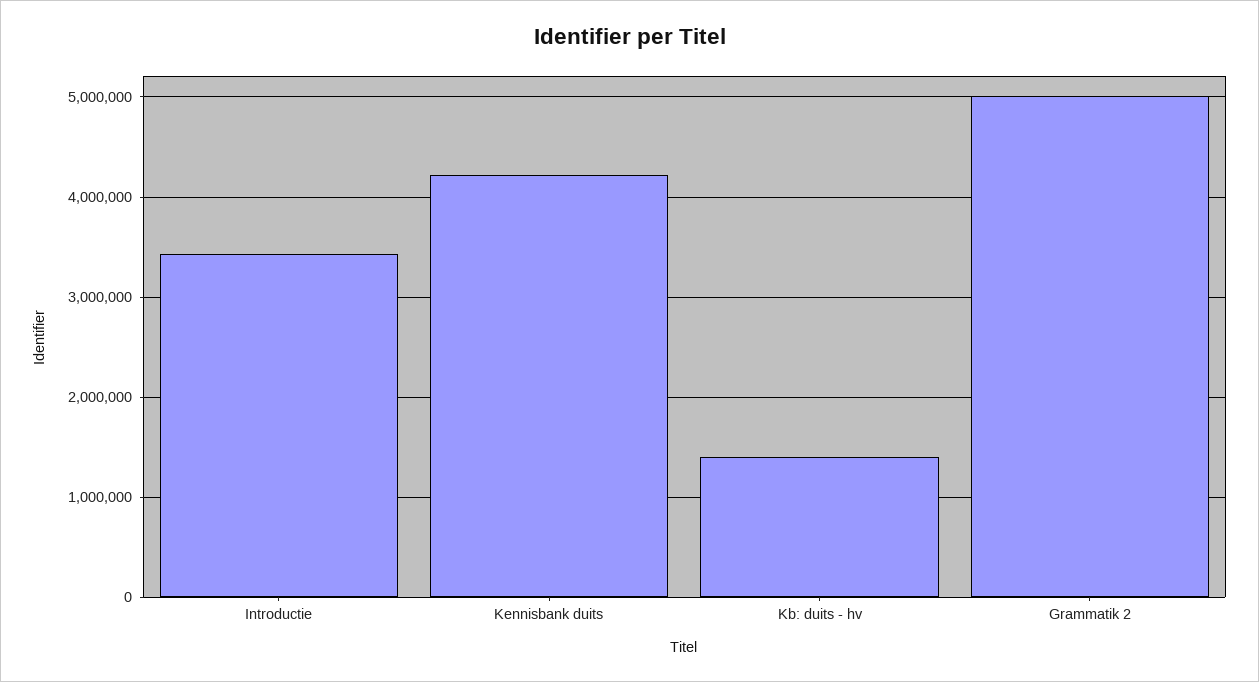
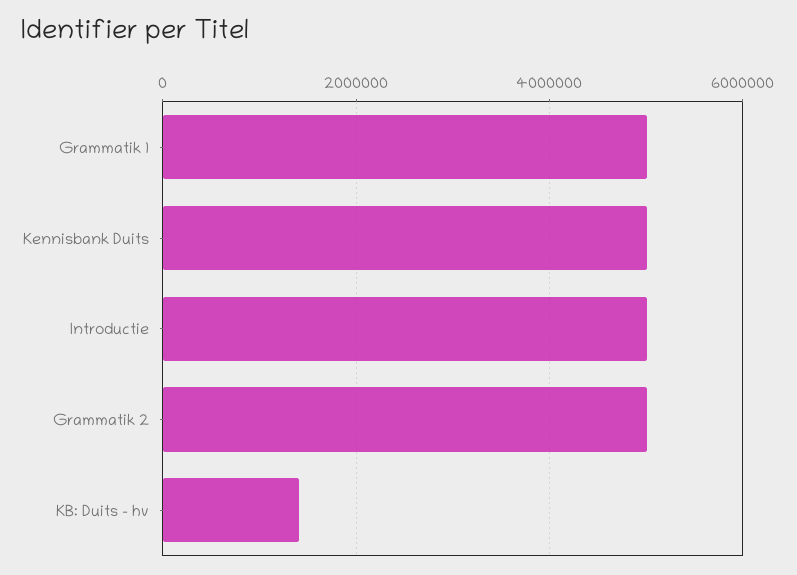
  {
-   "Introductie": 3400000,
+   "Introductie": 5000000,
-   "Kennisbank duits": 4200000,
+   "Kennisbank duits": 5000000,
    "Kb: duits - hv": 1400000,
-   "Grammatik 2": 5000000
+   "Grammatik 2": 5000000,
+   "Grammatik 1": 5000000
  }

